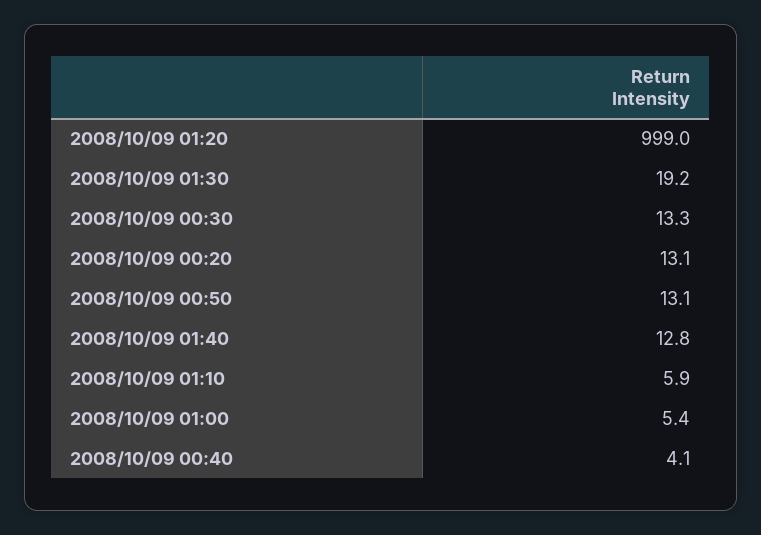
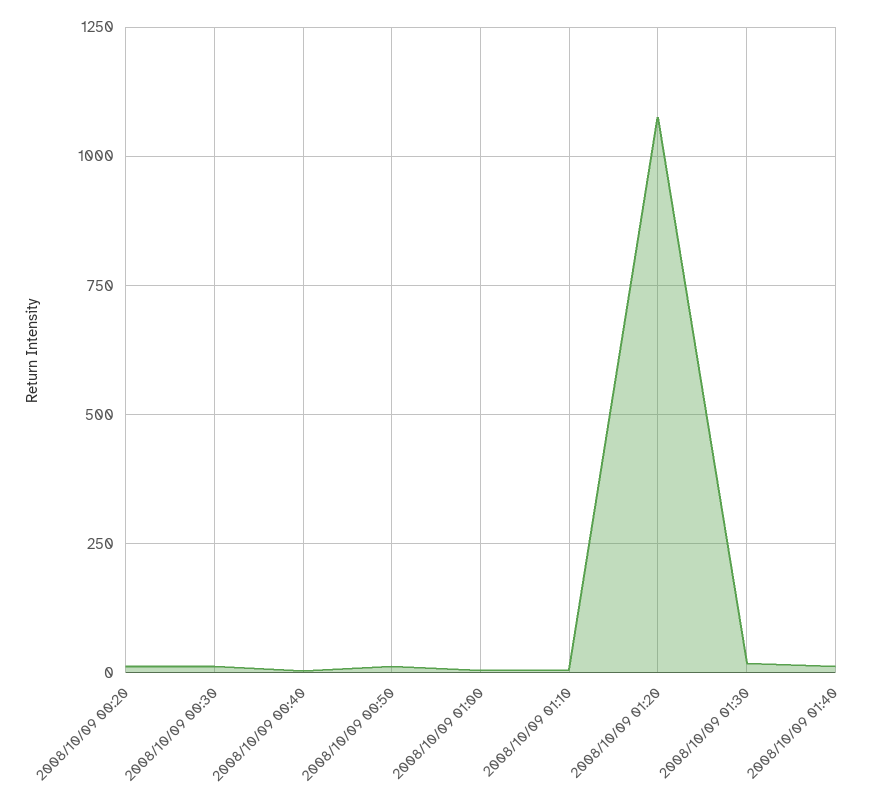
  {
-   "2008/10/09 01:20": 999,
+   "2008/10/09 01:20": 1075,
    "2008/10/09 01:30": 19.2,
    "2008/10/09 00:30": 13.3,
    "2008/10/09 00:20": 13.1,
    "2008/10/09 00:50": 13.1,
    "2008/10/09 01:40": 12.8,
    "2008/10/09 01:10": 5.9,
    "2008/10/09 01:00": 5.4,
    "2008/10/09 00:40": 4.1
  }

